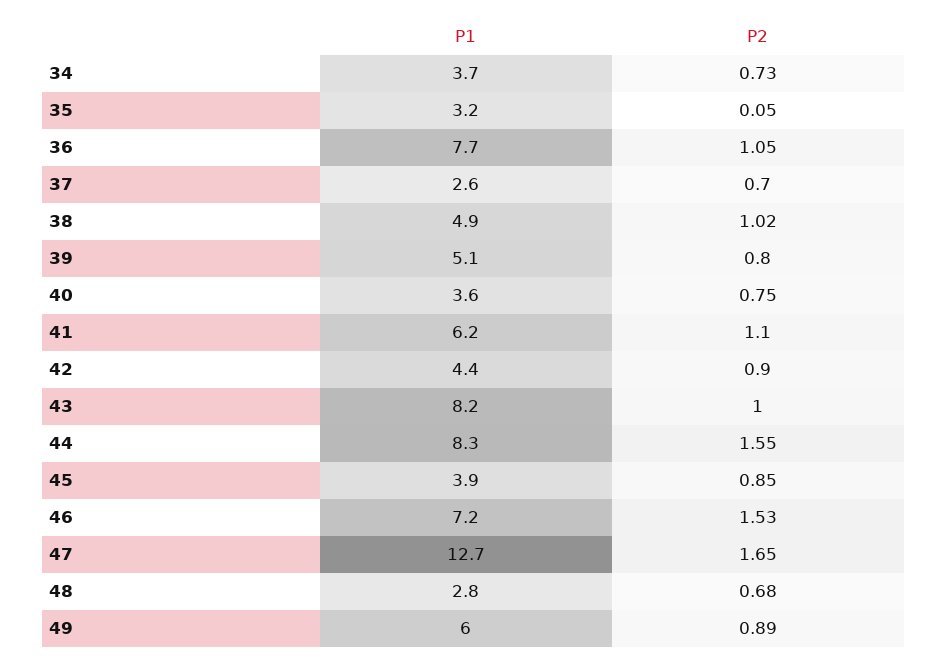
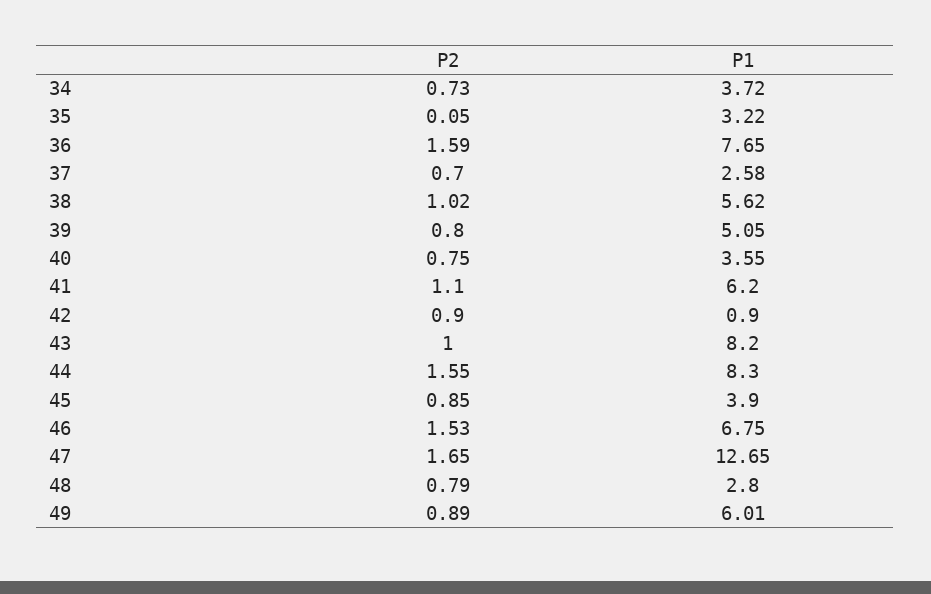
  {
    "P1": {
      "34": 3.72,
      "35": 3.22,
      "36": 7.65,
      "37": 2.58,
-     "38": 4.9,
+     "38": 5.62,
      "39": 5.05,
      "40": 3.55,
      "41": 6.2,
-     "42": 4.4,
+     "42": 0.9,
      "43": 8.2,
      "44": 8.3,
      "45": 3.9,
-     "46": 7.2,
+     "46": 6.75,
      "47": 12.65,
      "48": 2.8,
      "49": 6.01
    },
    "P2": {
      "34": 0.73,
      "35": 0.05,
-     "36": 1.05,
+     "36": 1.59,
      "37": 0.7,
      "38": 1.02,
      "39": 0.8,
      "40": 0.75,
      "41": 1.1,
      "42": 0.9,
      "43": 1,
      "44": 1.55,
      "45": 0.85,
      "46": 1.53,
      "47": 1.65,
-     "48": 0.68,
+     "48": 0.79,
      "49": 0.89
    }
  }

